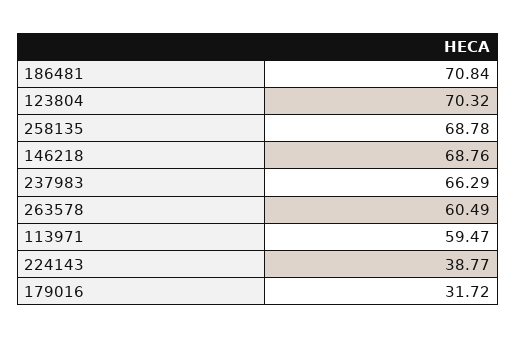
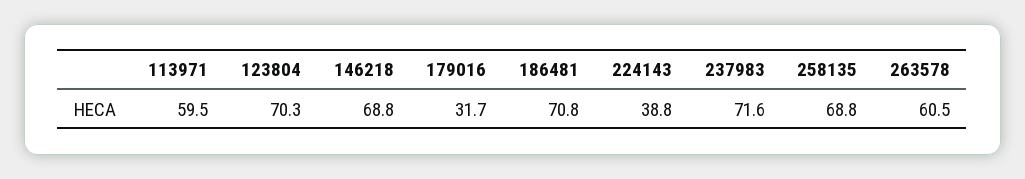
  {
    "186481": 70.84,
    "123804": 70.32,
    "258135": 68.78,
    "146218": 68.76,
-   "237983": 66.29,
+   "237983": 71.6,
    "263578": 60.49,
    "113971": 59.47,
    "224143": 38.77,
    "179016": 31.72
  }

